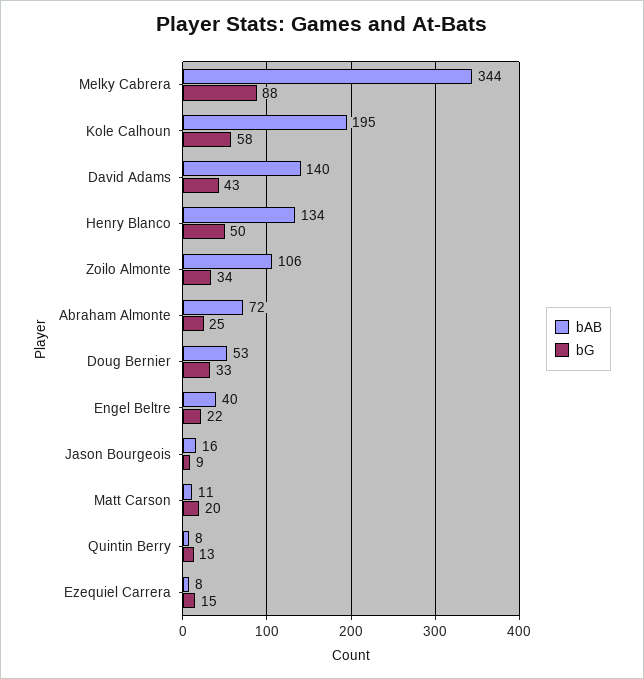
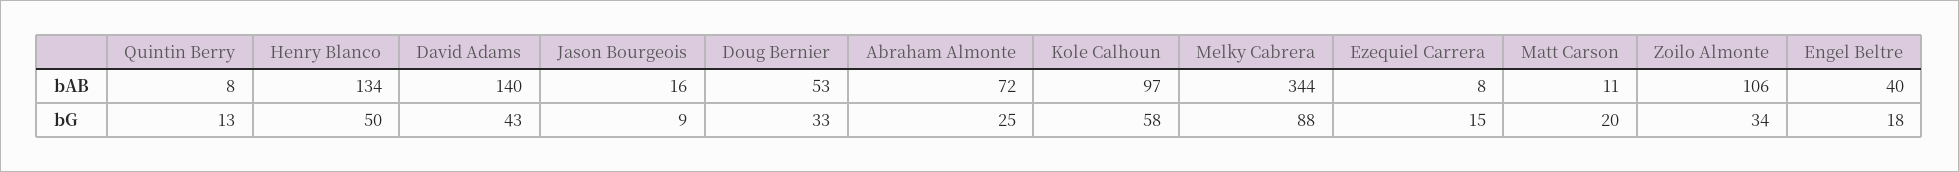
  {
    "bAB": {
      "Melky Cabrera": 344,
-     "Kole Calhoun": 195,
+     "Kole Calhoun": 97,
      "David Adams": 140,
      "Henry Blanco": 134,
      "Zoilo Almonte": 106,
      "Abraham Almonte": 72,
      "Doug Bernier": 53,
      "Engel Beltre": 40,
      "Jason Bourgeois": 16,
      "Matt Carson": 11,
      "Quintin Berry": 8,
      "Ezequiel Carrera": 8
    },
    "bG": {
      "Melky Cabrera": 88,
      "Kole Calhoun": 58,
      "David Adams": 43,
      "Henry Blanco": 50,
      "Zoilo Almonte": 34,
      "Abraham Almonte": 25,
      "Doug Bernier": 33,
-     "Engel Beltre": 22,
+     "Engel Beltre": 18,
      "Jason Bourgeois": 9,
      "Matt Carson": 20,
      "Quintin Berry": 13,
      "Ezequiel Carrera": 15
    }
  }

